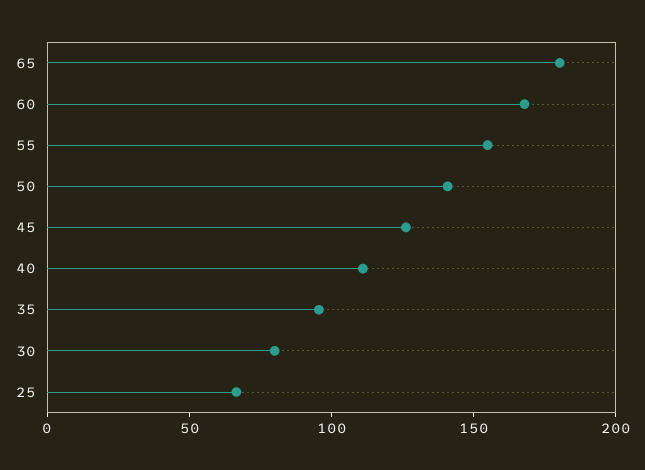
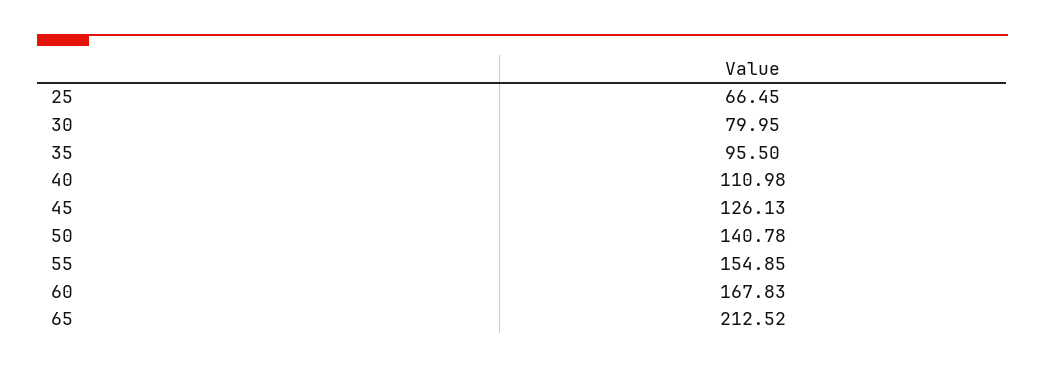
  {
-   "65": 180,
+   "65": 212.52,
    "60": 167.83,
    "55": 154.85,
    "50": 140.78,
    "45": 126.13,
    "40": 110.98,
    "35": 95.5,
    "30": 79.95,
    "25": 66.45
  }

